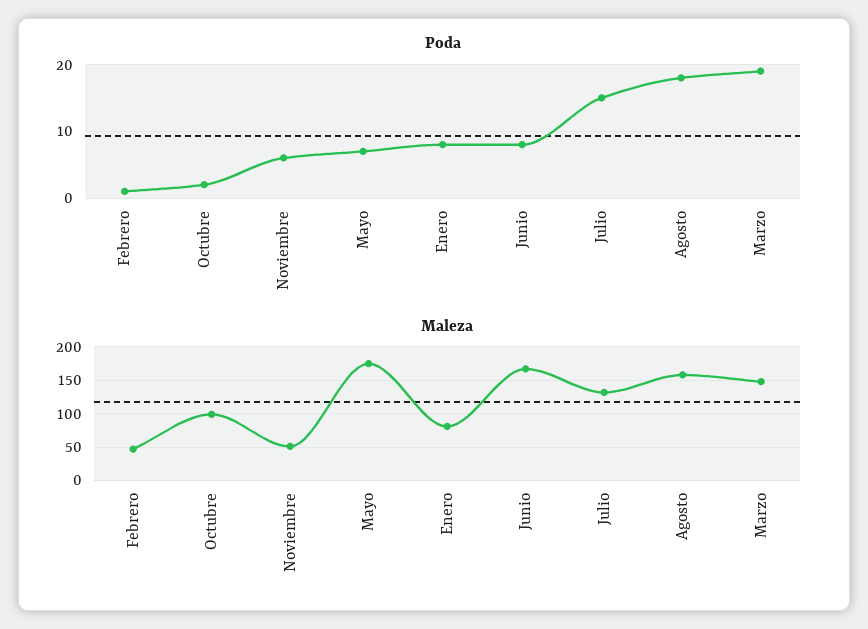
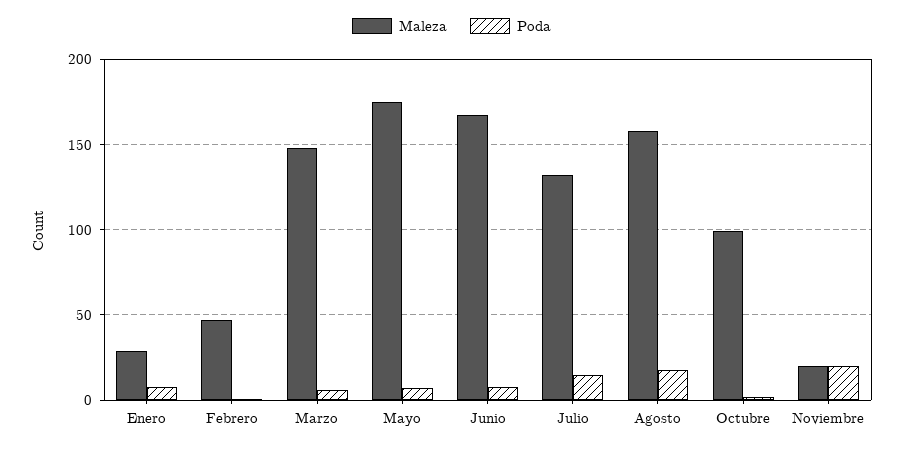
  {
    "Poda": {
      "Febrero": 1,
      "Octubre": 2,
-     "Noviembre": 6,
+     "Noviembre": 20,
      "Mayo": 7,
      "Enero": 8,
      "Junio": 8,
      "Julio": 15,
      "Agosto": 18,
-     "Marzo": 19
+     "Marzo": 5
    },
    "Maleza": {
      "Febrero": 45,
      "Octubre": 100,
-     "Noviembre": 50,
+     "Noviembre": 20,
      "Mayo": 175,
-     "Enero": 80,
+     "Enero": 30,
      "Junio": 165,
      "Julio": 130,
      "Agosto": 160,
      "Marzo": 150
    }
  }

